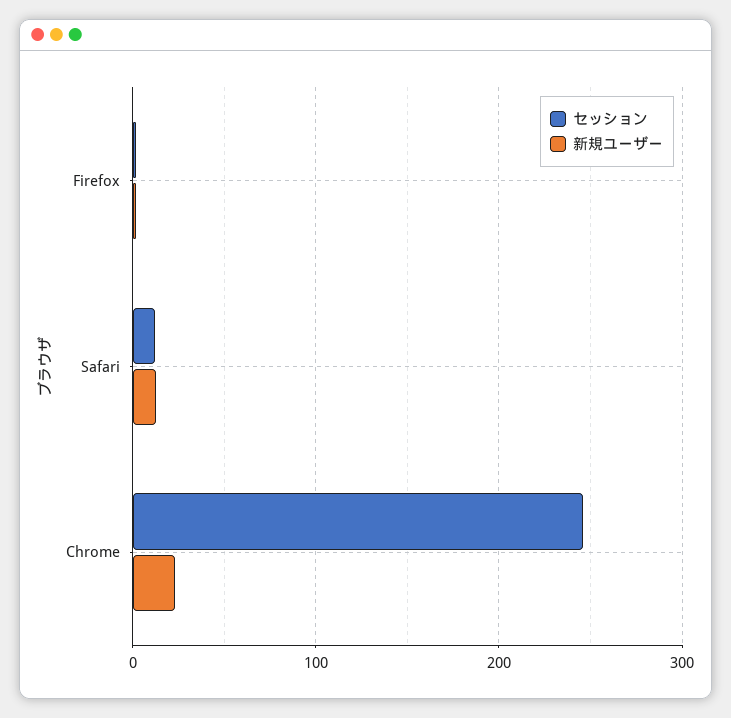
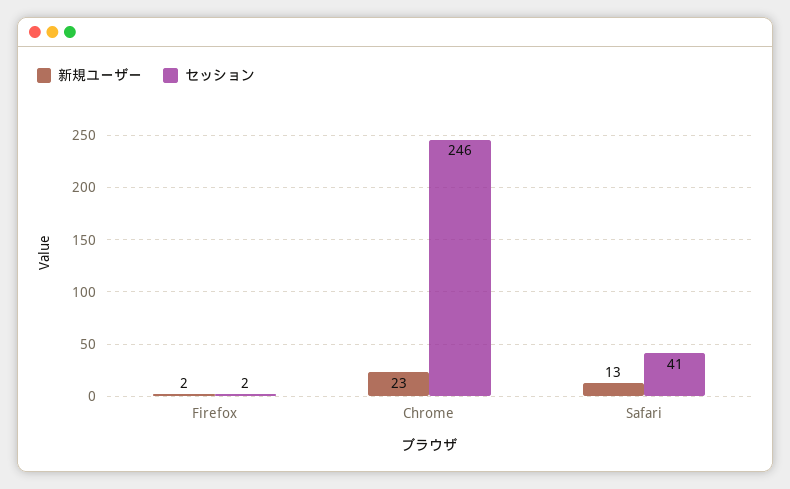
  {
    "セッション": {
      "Firefox": 2,
-     "Safari": 10,
+     "Safari": 41,
      "Chrome": 246
    },
    "新規ユーザー": {
      "Firefox": 2,
      "Safari": 13,
      "Chrome": 23
    }
  }

